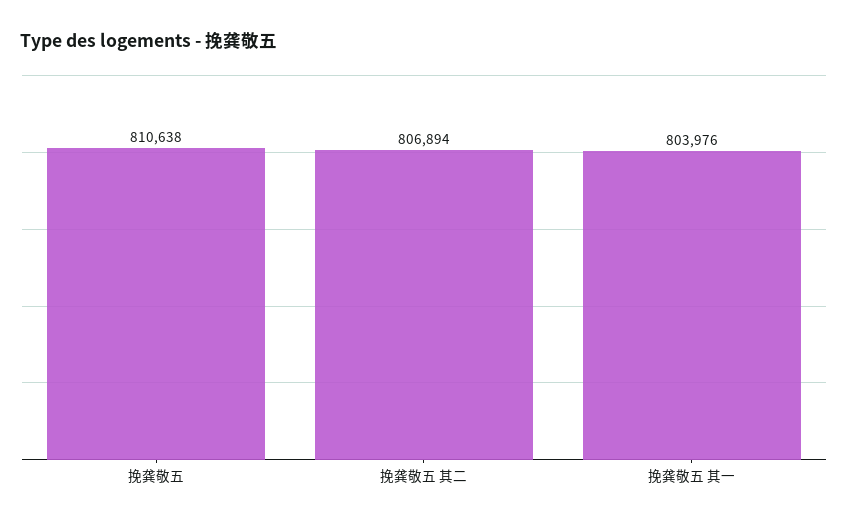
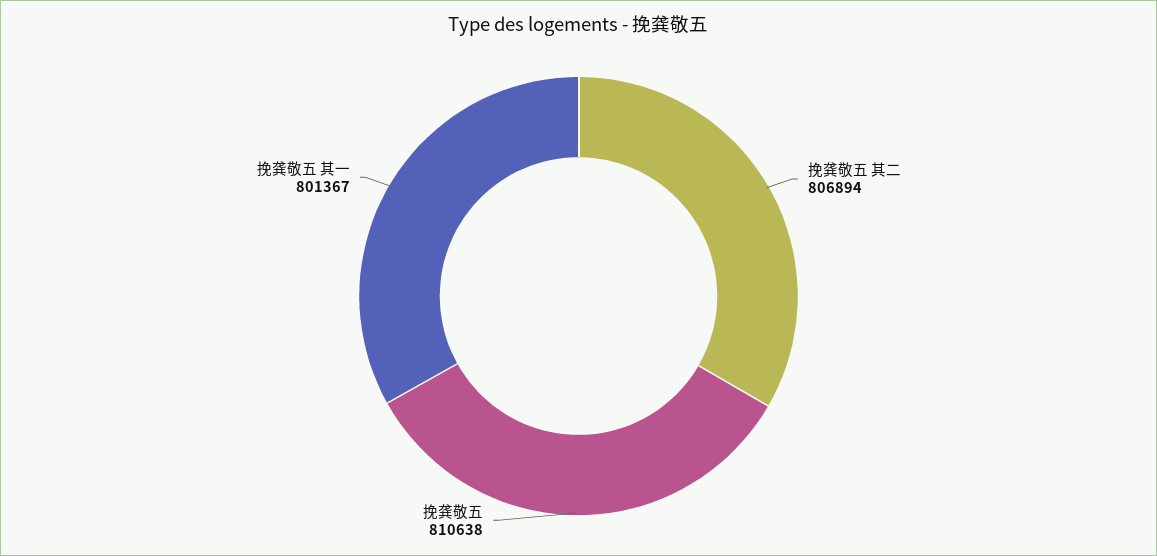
  {
    "挽龚敬五": 810638,
    "挽龚敬五 其二": 806894,
-   "挽龚敬五 其一": 803976
+   "挽龚敬五 其一": 801367
  }

